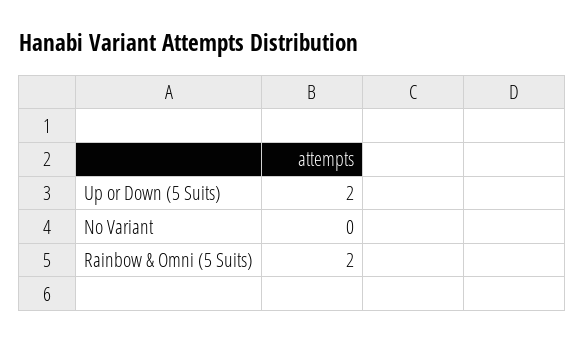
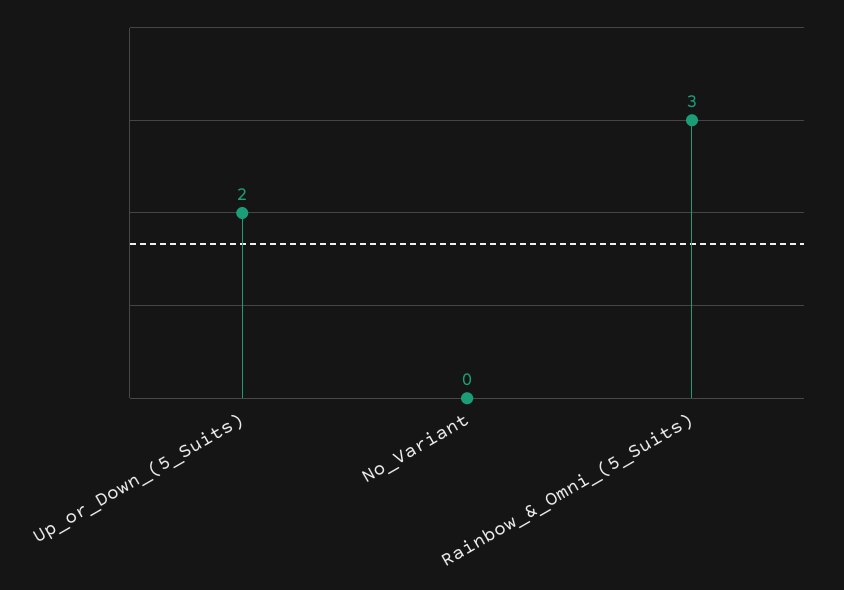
  {
    "Up or Down (5 Suits)": 2,
    "No Variant": 0,
-   "Rainbow & Omni (5 Suits)": 2
+   "Rainbow & Omni (5 Suits)": 3
  }

